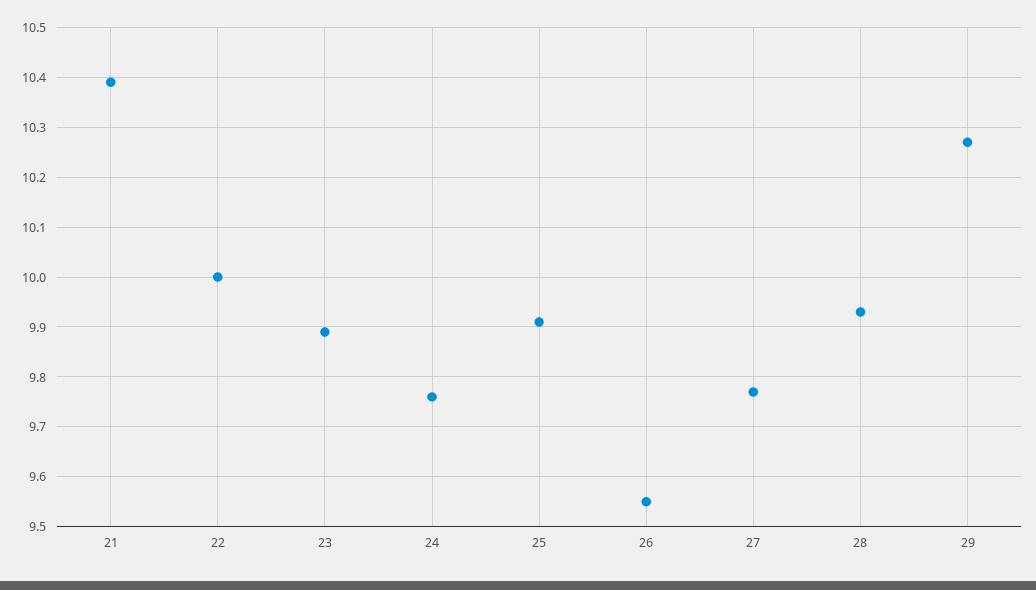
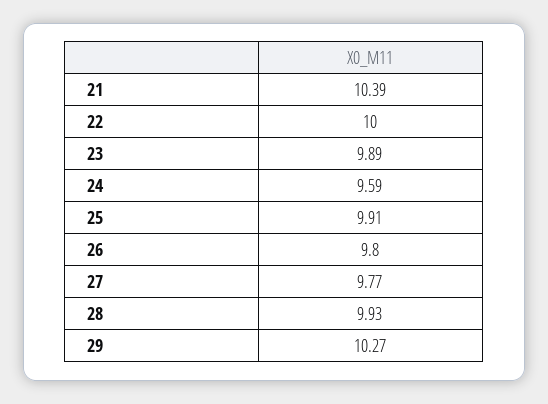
  {
    "21": 10.39,
    "22": 10,
    "23": 9.89,
-   "24": 9.75,
+   "24": 9.59,
    "25": 9.91,
-   "26": 9.55,
+   "26": 9.8,
    "27": 9.77,
    "28": 9.93,
    "29": 10.27
  }

